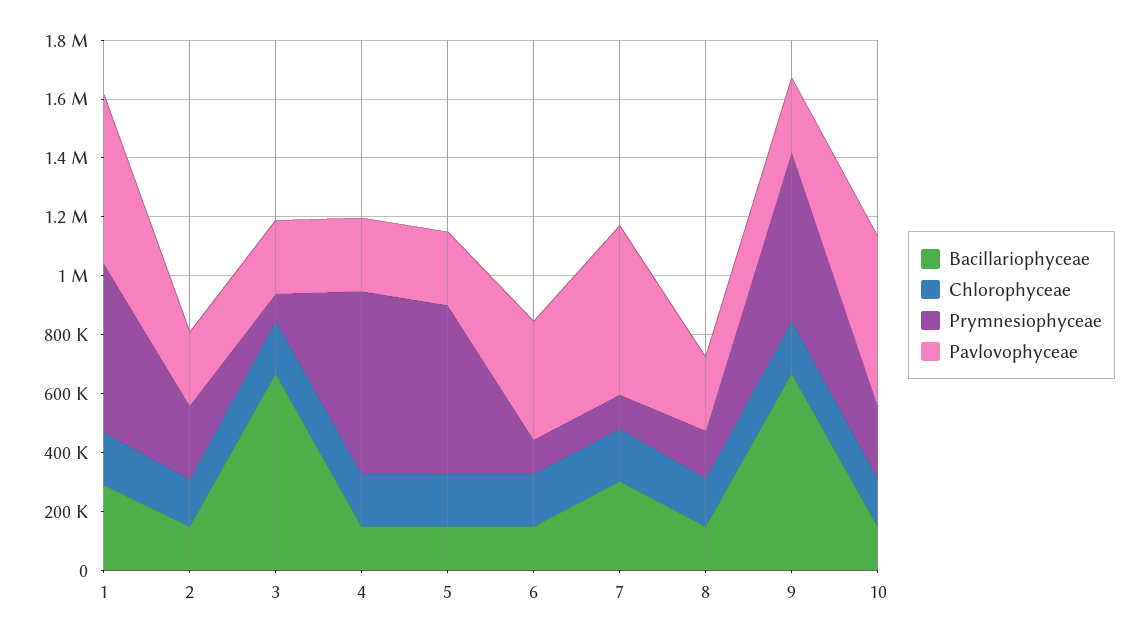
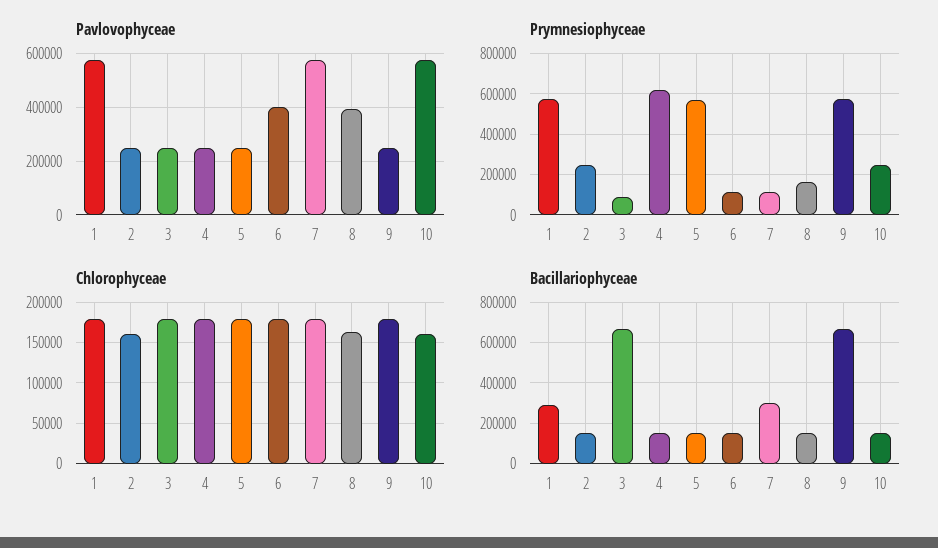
  {
    "Bacillariophyceae": {
      "1": 300000,
      "2": 150000,
      "3": 650000,
      "4": 150000,
      "5": 150000,
      "6": 150000,
      "7": 300000,
      "8": 150000,
      "9": 650000,
      "10": 150000
    },
    "Chlorophyceae": {
      "1": 180000,
      "2": 160000,
      "3": 180000,
      "4": 180000,
      "5": 180000,
      "6": 180000,
      "7": 180000,
      "8": 160000,
      "9": 180000,
      "10": 160000
    },
    "Prymnesiophyceae": {
      "1": 550000,
      "2": 250000,
      "3": 100000,
      "4": 600000,
      "5": 550000,
      "6": 100000,
      "7": 100000,
      "8": 150000,
      "9": 550000,
      "10": 250000
    },
    "Pavlovophyceae": {
      "1": 575000,
      "2": 250000,
      "3": 250000,
      "4": 250000,
      "5": 250000,
      "6": 400000,
      "7": 575000,
-     "8": 250000,
+     "8": 400000,
      "9": 250000,
      "10": 575000
    }
  }

